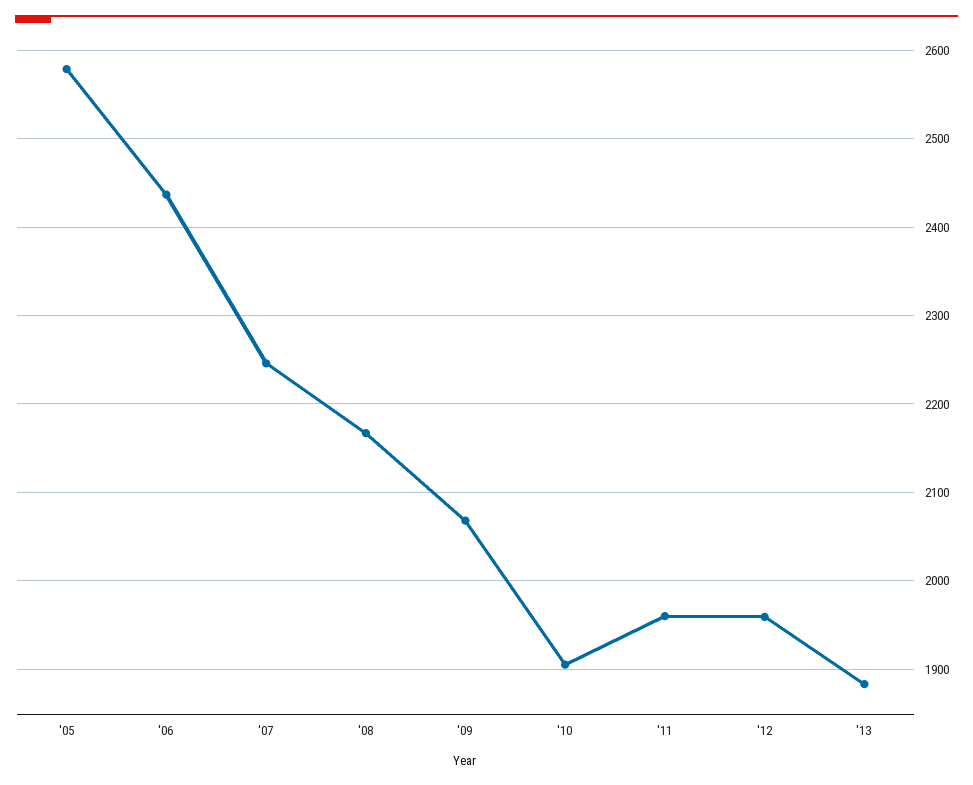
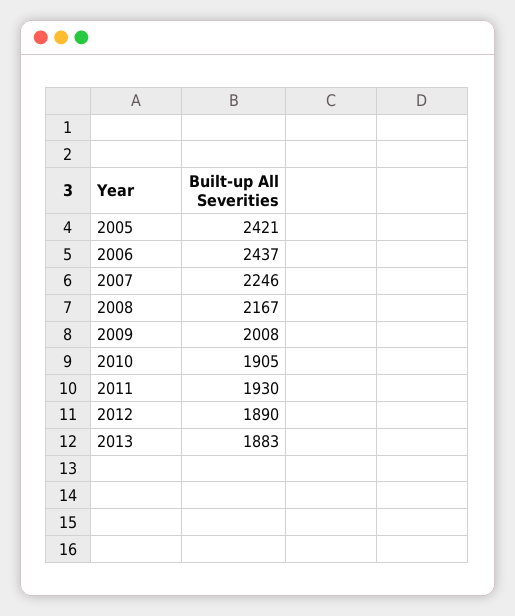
  {
-   "'05": 2580,
+   "'05": 2421,
    "'06": 2437,
    "'07": 2246,
    "'08": 2167,
-   "'09": 2070,
+   "'09": 2008,
    "'10": 1905,
-   "'11": 1960,
+   "'11": 1930,
-   "'12": 1960,
+   "'12": 1890,
    "'13": 1883
  }

